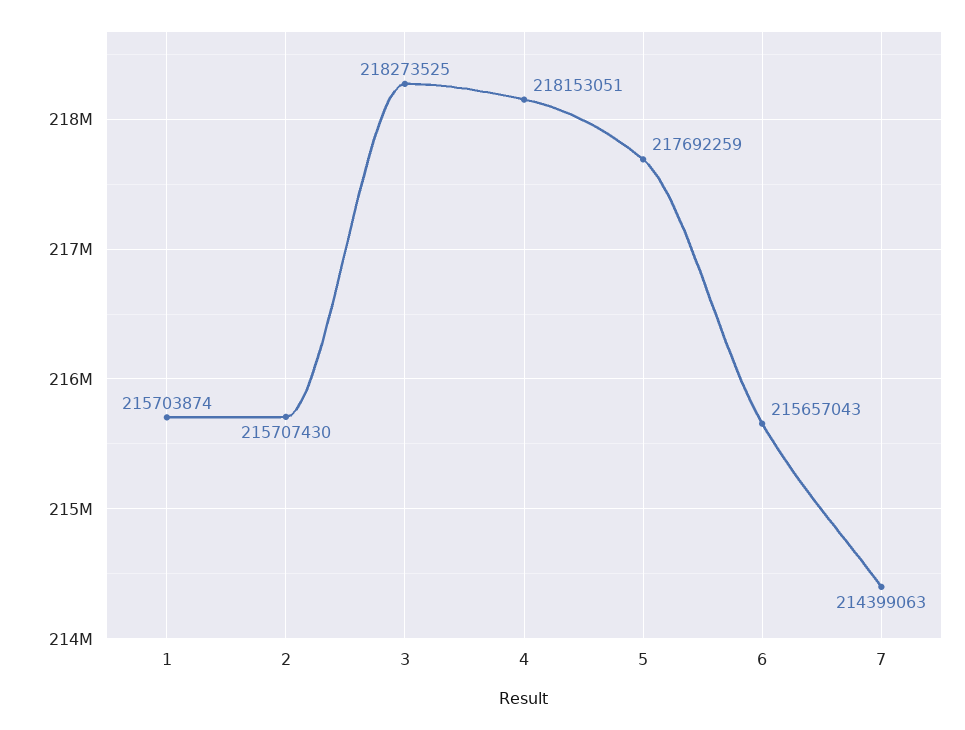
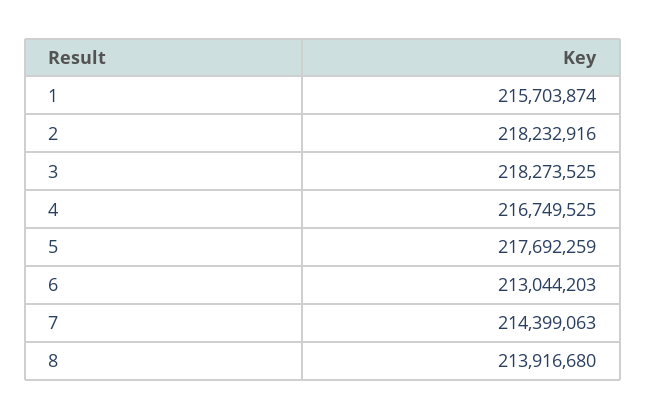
  {
    "1": 215703874,
-   "2": 215707430,
+   "2": 218232916,
    "3": 218273525,
-   "4": 218153051,
+   "4": 216749525,
    "5": 217692259,
-   "6": 215657043,
+   "6": 213044203,
-   "7": 214399063
+   "7": 214399063,
+   "8": 213916680
  }

